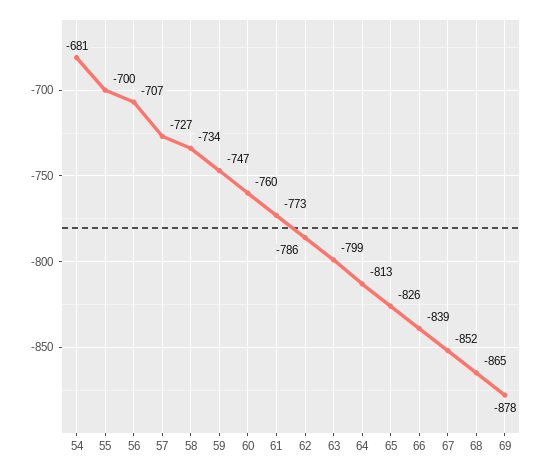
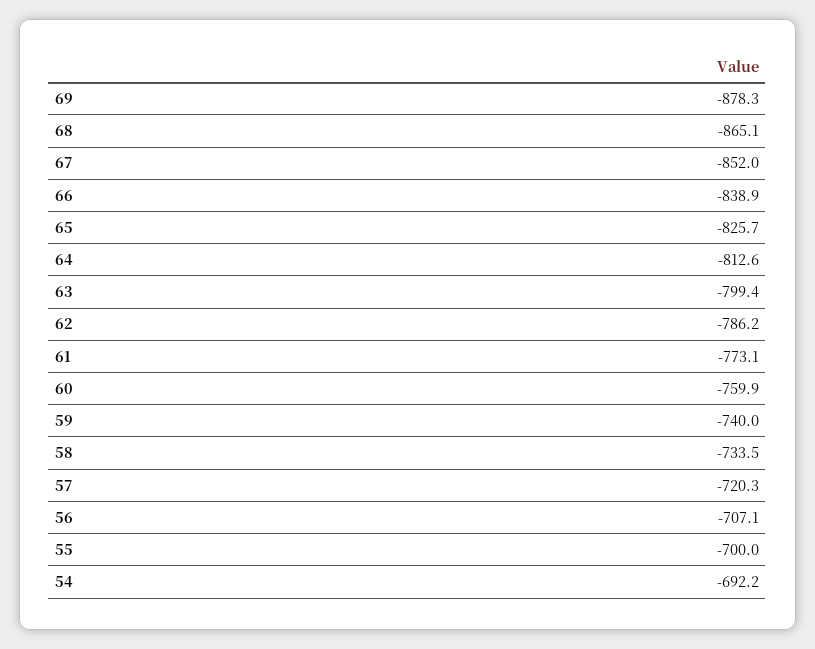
  {
-   "54": -681,
+   "54": -692.2,
    "55": -700,
    "56": -707.1,
-   "57": -727,
+   "57": -720.3,
    "58": -733.5,
-   "59": -747,
+   "59": -740,
    "60": -759.9,
    "61": -773.1,
    "62": -786.2,
    "63": -799.4,
    "64": -812.6,
    "65": -825.7,
    "66": -838.9,
    "67": -852,
    "68": -865.1,
    "69": -878.3
  }

